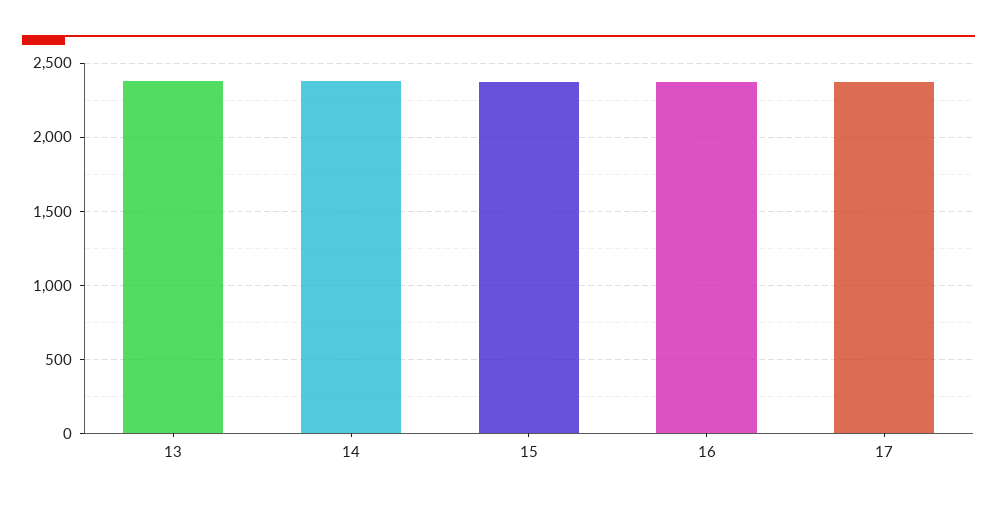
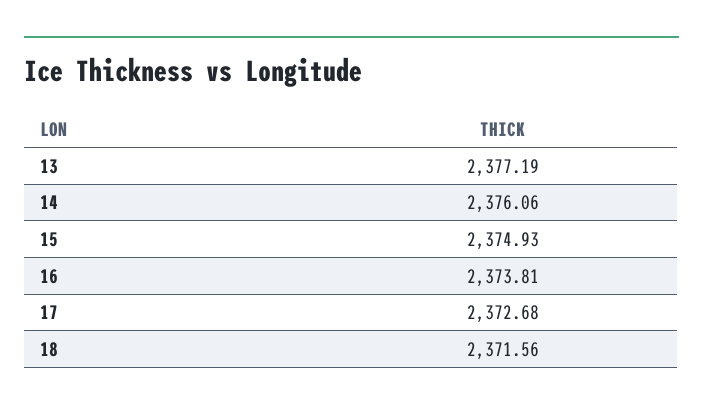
  {
    "13": 2377.19,
    "14": 2376.06,
    "15": 2374.93,
    "16": 2373.81,
-   "17": 2372.68
+   "17": 2372.68,
+   "18": 2371.56
  }

